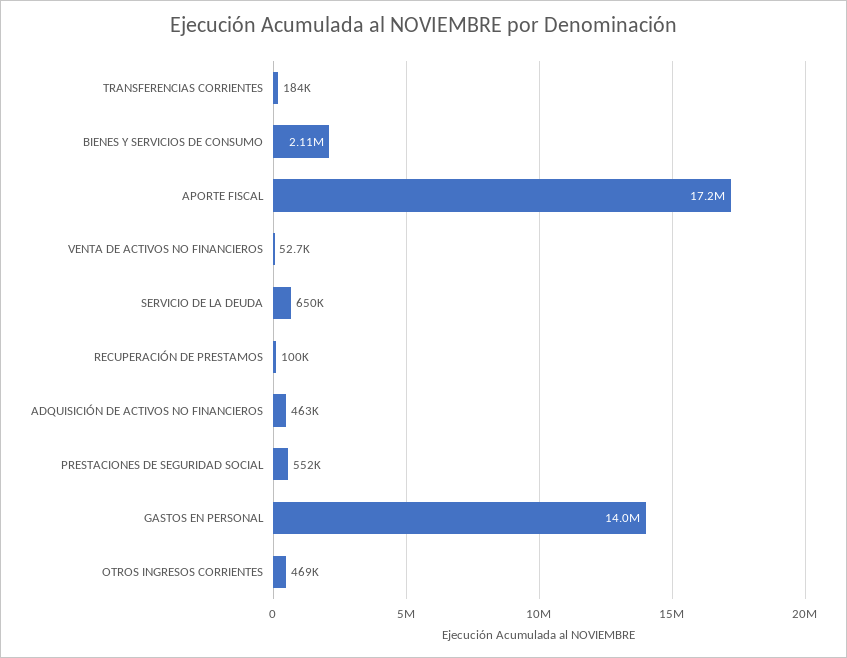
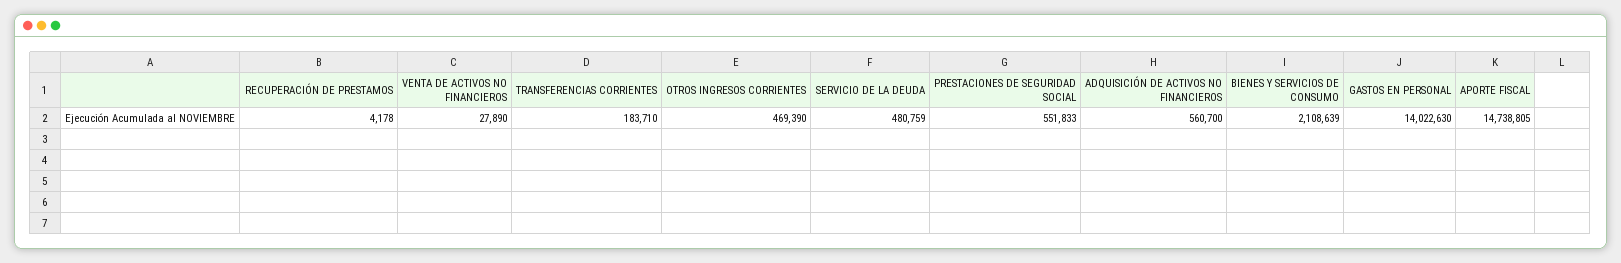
  {
    "TRANSFERENCIAS CORRIENTES": 183710,
    "BIENES Y SERVICIOS DE CONSUMO": 2108639,
-   "APORTE FISCAL": 17200000,
+   "APORTE FISCAL": 14738805,
-   "VENTA DE ACTIVOS NO FINANCIEROS": 52700,
+   "VENTA DE ACTIVOS NO FINANCIEROS": 27890,
-   "SERVICIO DE LA DEUDA": 650000,
+   "SERVICIO DE LA DEUDA": 480759,
-   "RECUPERACIÓN DE PRESTAMOS": 100000,
+   "RECUPERACIÓN DE PRESTAMOS": 4178,
-   "ADQUISICIÓN DE ACTIVOS NO FINANCIEROS": 463000,
+   "ADQUISICIÓN DE ACTIVOS NO FINANCIEROS": 560700,
    "PRESTACIONES DE SEGURIDAD SOCIAL": 551833,
    "GASTOS EN PERSONAL": 14022630,
    "OTROS INGRESOS CORRIENTES": 469390
  }

